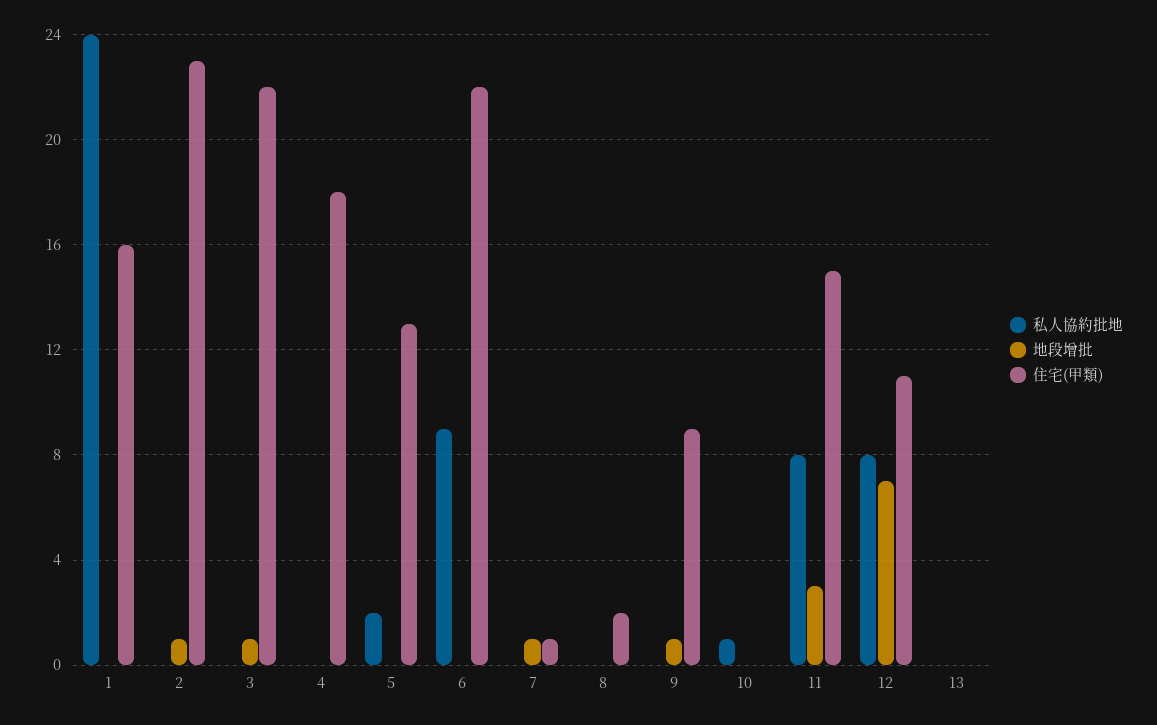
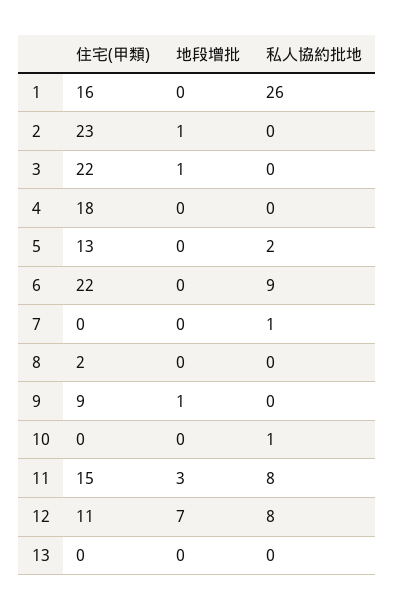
  {
    "私人協約批地": {
-     "1": 24,
+     "1": 26,
      "2": 0,
      "3": 0,
      "4": 0,
      "5": 2,
      "6": 9,
-     "7": 0,
+     "7": 1,
      "8": 0,
      "9": 0,
      "10": 1,
      "11": 8,
      "12": 8,
      "13": 0
    },
    "地段增批": {
      "1": 0,
      "2": 1,
      "3": 1,
      "4": 0,
      "5": 0,
      "6": 0,
-     "7": 1,
+     "7": 0,
      "8": 0,
      "9": 1,
      "10": 0,
      "11": 3,
      "12": 7,
      "13": 0
    },
    "住宅(甲類)": {
      "1": 16,
      "2": 23,
      "3": 22,
      "4": 18,
      "5": 13,
      "6": 22,
-     "7": 1,
+     "7": 0,
      "8": 2,
      "9": 9,
      "10": 0,
      "11": 15,
      "12": 11,
      "13": 0
    }
  }

